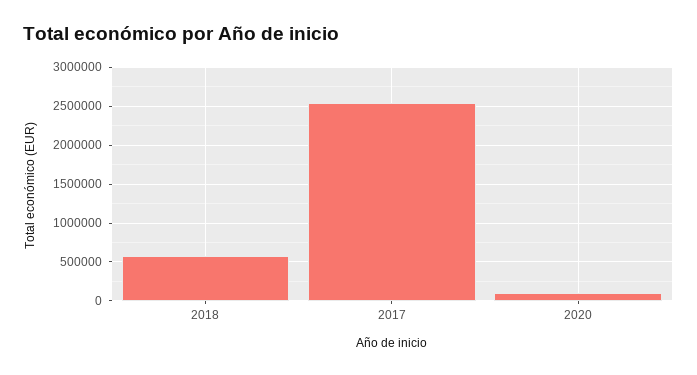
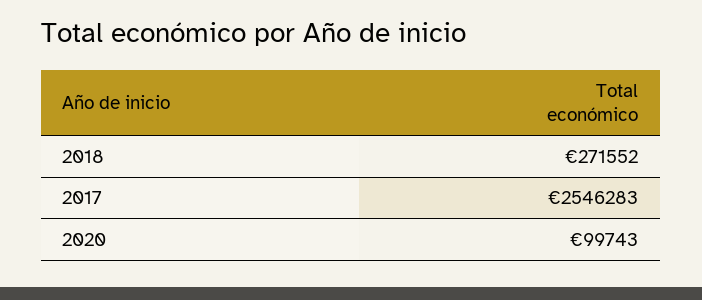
  {
-   "2018": 600000,
+   "2018": 271552,
    "2017": 2546283,
    "2020": 99743
  }

